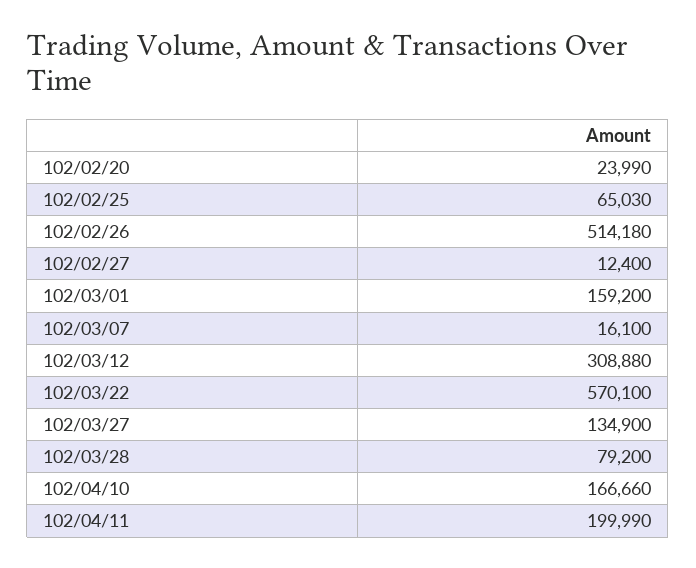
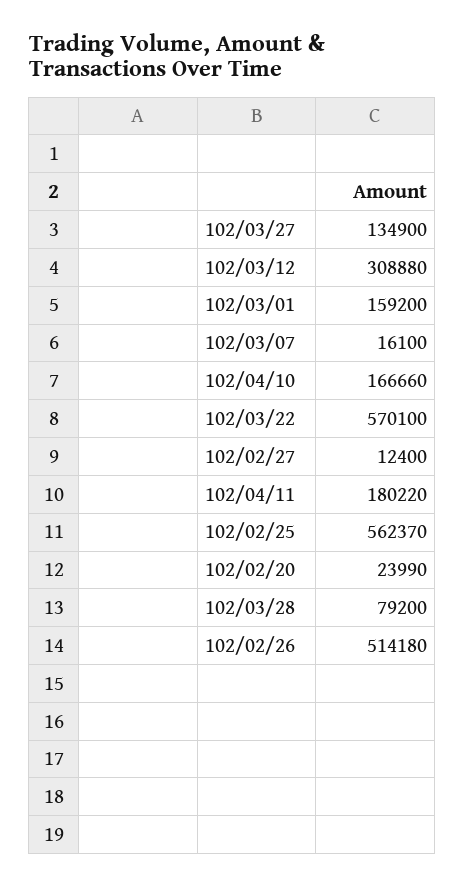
  {
    "102/02/20": 23990,
-   "102/02/25": 65030,
+   "102/02/25": 562370,
    "102/02/26": 514180,
    "102/02/27": 12400,
    "102/03/01": 159200,
    "102/03/07": 16100,
    "102/03/12": 308880,
    "102/03/22": 570100,
    "102/03/27": 134900,
    "102/03/28": 79200,
    "102/04/10": 166660,
-   "102/04/11": 199990
+   "102/04/11": 180220
  }

